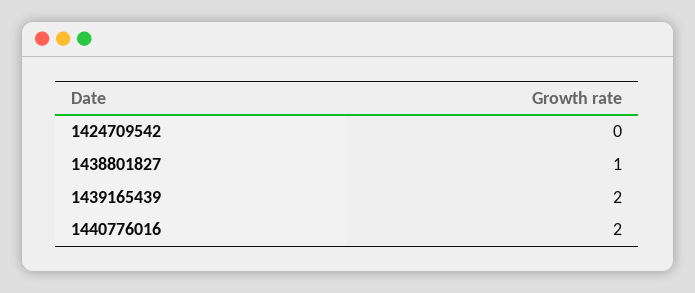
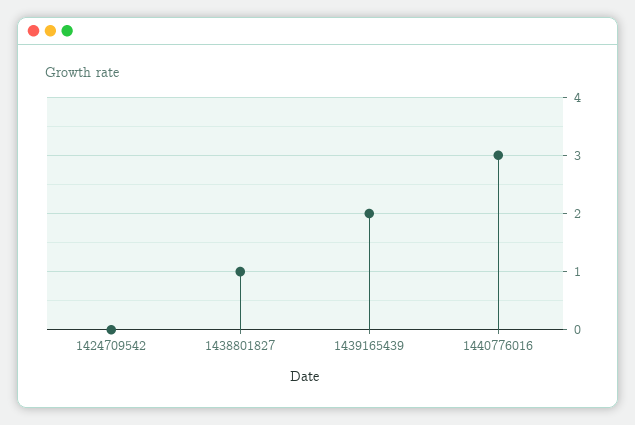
  {
    "1424709542": 0,
    "1438801827": 1,
    "1439165439": 2,
-   "1440776016": 2
+   "1440776016": 3
  }

